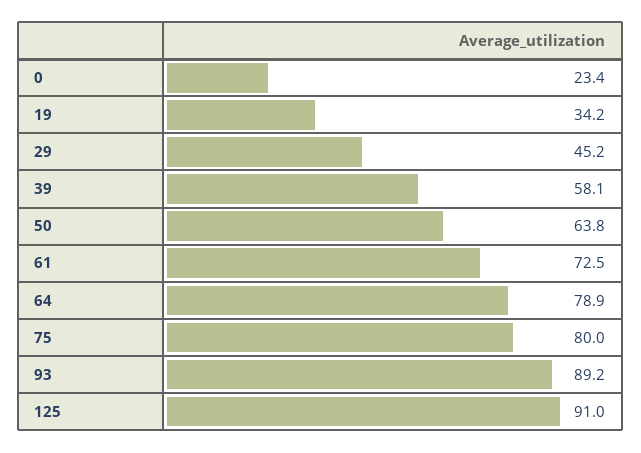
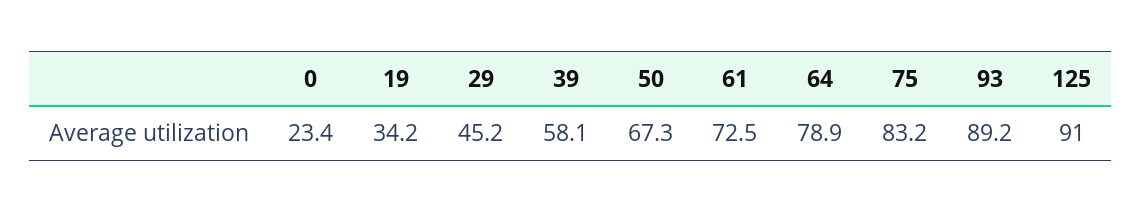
  {
    "0": 23.4,
    "19": 34.2,
    "29": 45.2,
    "39": 58.1,
-   "50": 63.8,
+   "50": 67.3,
    "61": 72.5,
    "64": 78.9,
-   "75": 80,
+   "75": 83.2,
    "93": 89.2,
    "125": 91
  }

